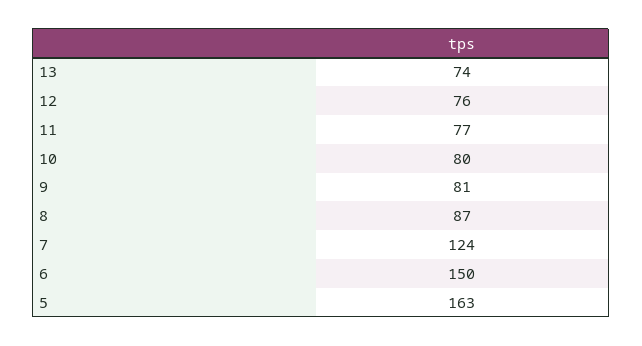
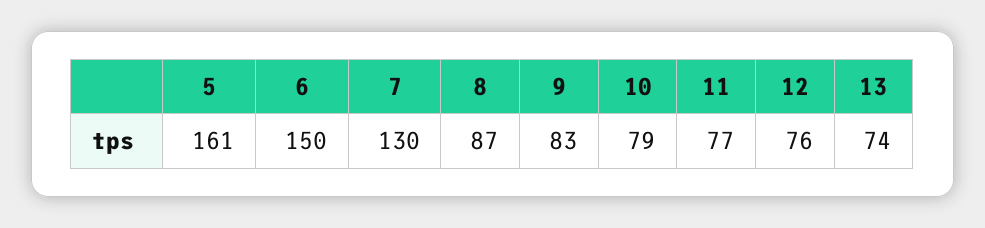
  {
    "13": 74,
    "12": 76,
    "11": 77,
-   "10": 80,
+   "10": 79,
-   "9": 81,
+   "9": 83,
    "8": 87,
-   "7": 124,
+   "7": 130,
    "6": 150,
-   "5": 163
+   "5": 161
  }

